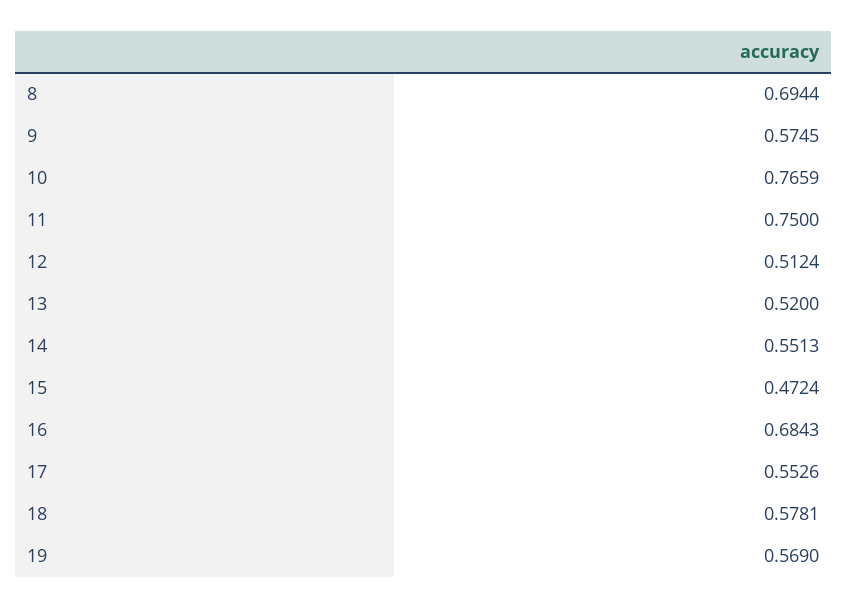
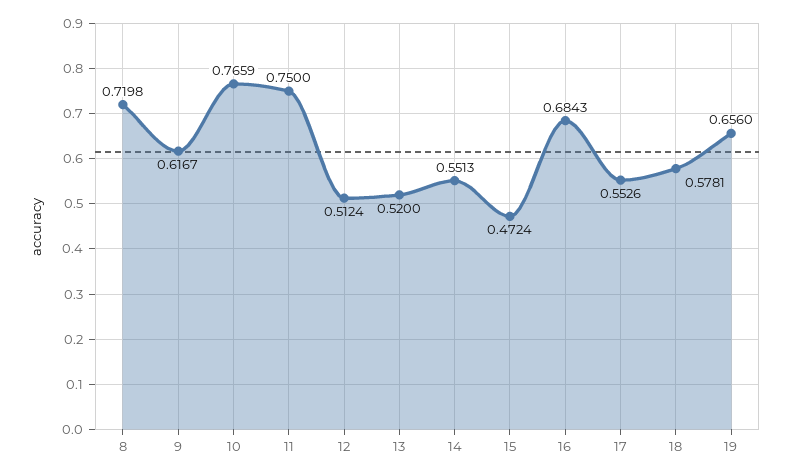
  {
-   "8": 0.6944,
+   "8": 0.7198,
-   "9": 0.5745,
+   "9": 0.6167,
    "10": 0.7659,
    "11": 0.75,
    "12": 0.5124,
    "13": 0.52,
    "14": 0.5513,
    "15": 0.4724,
    "16": 0.6843,
    "17": 0.5526,
    "18": 0.5781,
-   "19": 0.569
+   "19": 0.656
  }

